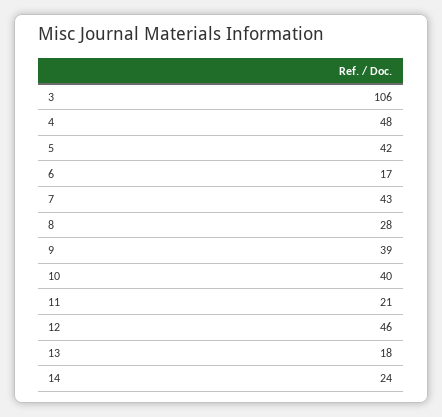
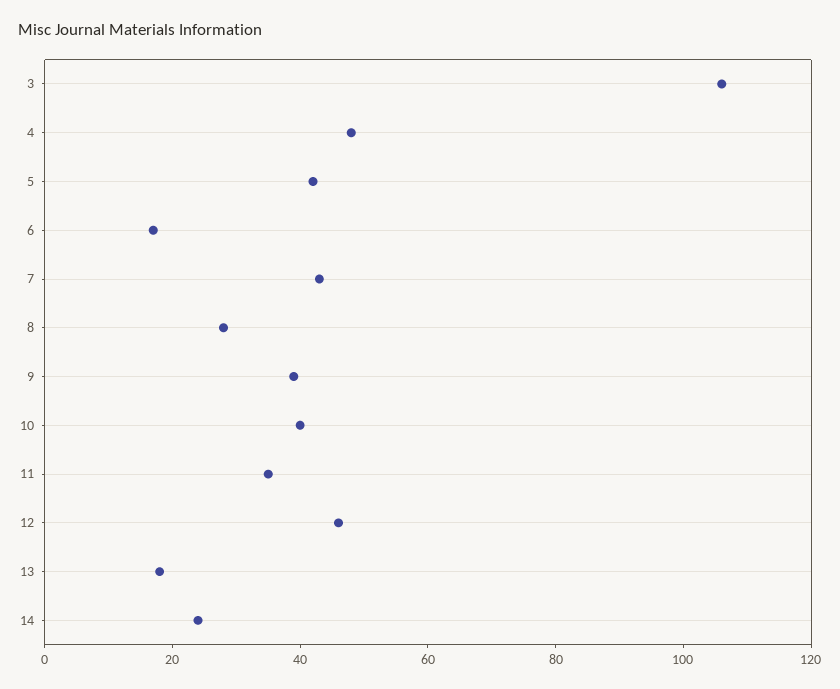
  {
    "3": 106,
    "4": 48,
    "5": 42,
    "6": 17,
    "7": 43,
    "8": 28,
    "9": 39,
    "10": 40,
-   "11": 21,
+   "11": 35,
    "12": 46,
    "13": 18,
    "14": 24
  }

